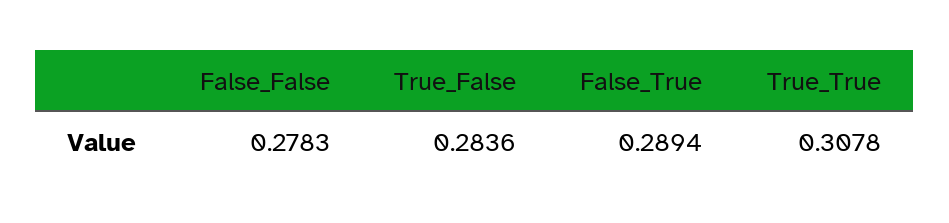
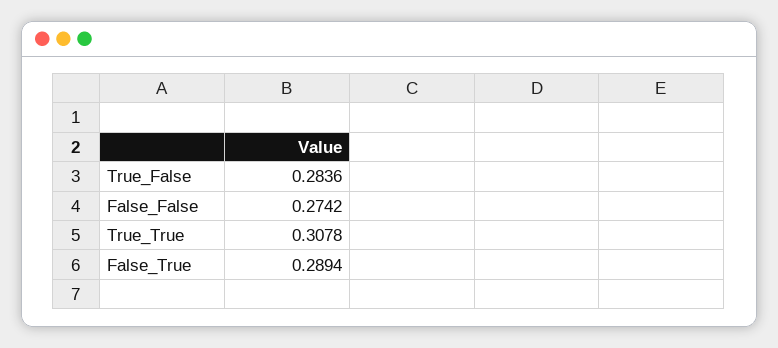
  {
-   "False_False": 0.2783,
+   "False_False": 0.2742,
    "True_False": 0.2836,
    "False_True": 0.2894,
    "True_True": 0.3078
  }

